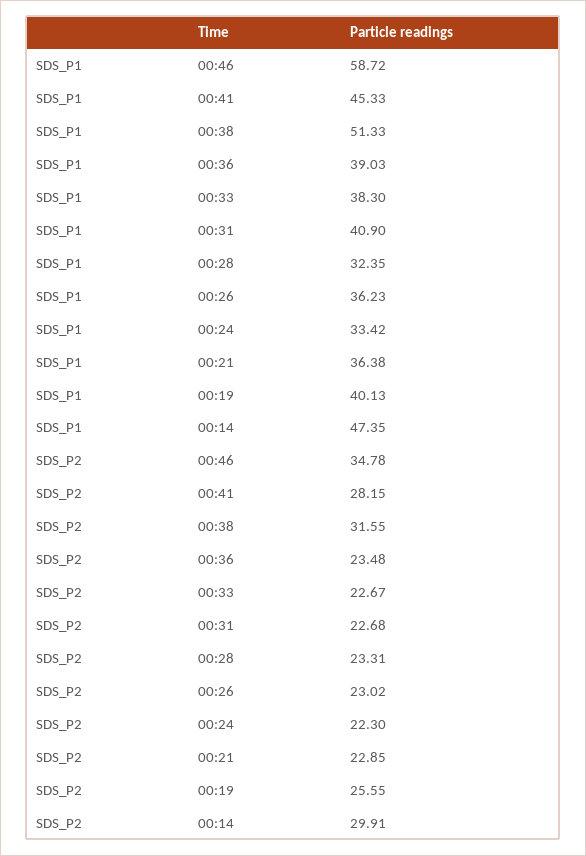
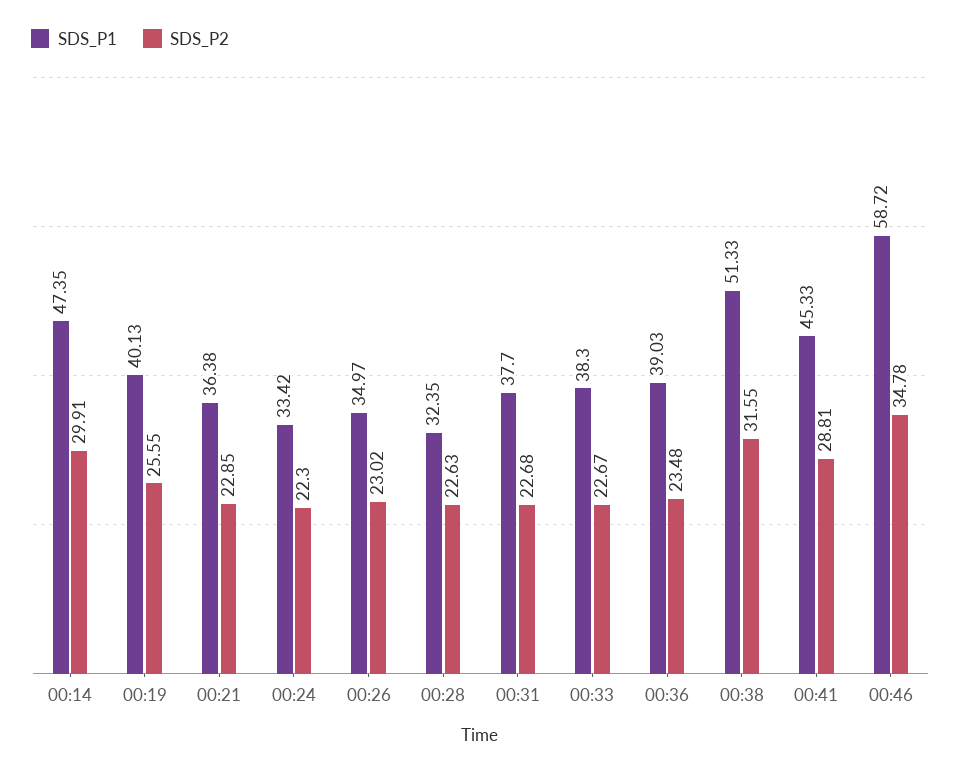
  {
    "SDS_P1": {
      "00:46": 58.72,
      "00:41": 45.33,
      "00:38": 51.33,
      "00:36": 39.03,
      "00:33": 38.3,
-     "00:31": 40.9,
+     "00:31": 37.7,
      "00:28": 32.35,
-     "00:26": 36.23,
+     "00:26": 34.97,
      "00:24": 33.42,
      "00:21": 36.38,
      "00:19": 40.13,
      "00:14": 47.35
    },
    "SDS_P2": {
      "00:46": 34.78,
-     "00:41": 28.15,
+     "00:41": 28.81,
      "00:38": 31.55,
      "00:36": 23.48,
      "00:33": 22.67,
      "00:31": 22.68,
-     "00:28": 23.31,
+     "00:28": 22.63,
      "00:26": 23.02,
      "00:24": 22.3,
      "00:21": 22.85,
      "00:19": 25.55,
      "00:14": 29.91
    }
  }

